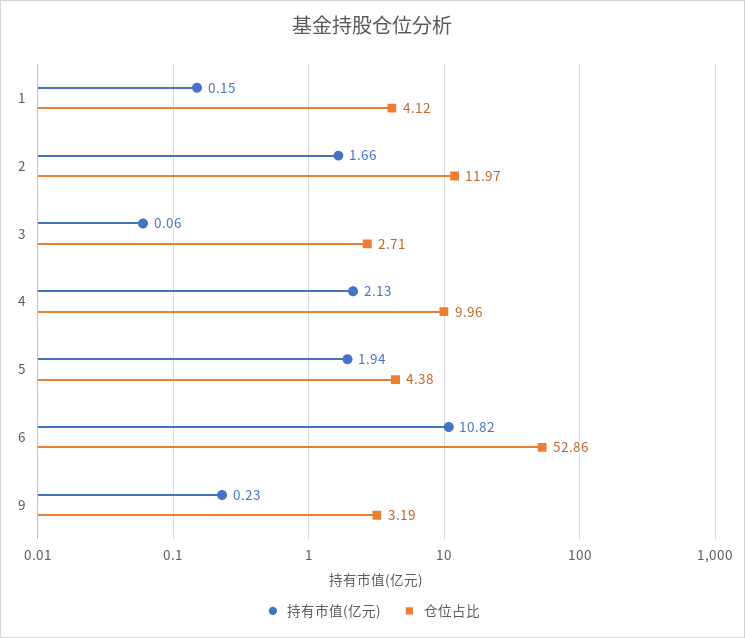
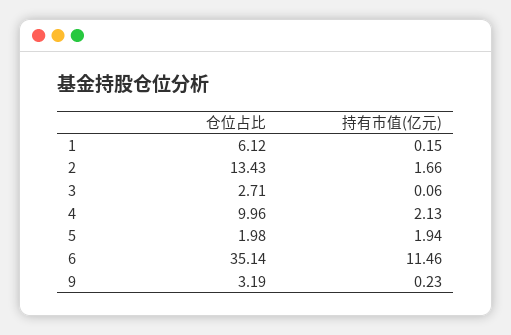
  {
    "持有市值(亿元)": {
      "1": 0.15,
      "2": 1.66,
      "3": 0.06,
      "4": 2.13,
      "5": 1.94,
-     "6": 10.82,
+     "6": 11.46,
      "9": 0.23
    },
    "仓位占比": {
-     "1": 4.12,
+     "1": 6.12,
-     "2": 11.97,
+     "2": 13.43,
      "3": 2.71,
      "4": 9.96,
-     "5": 4.38,
+     "5": 1.98,
-     "6": 52.86,
+     "6": 35.14,
      "9": 3.19
    }
  }

